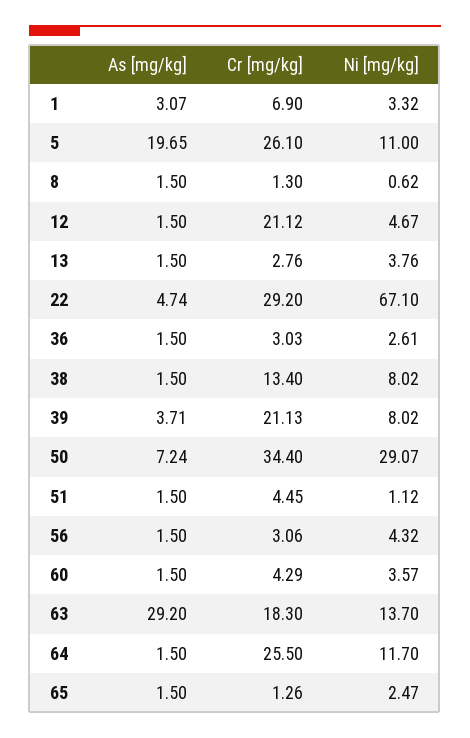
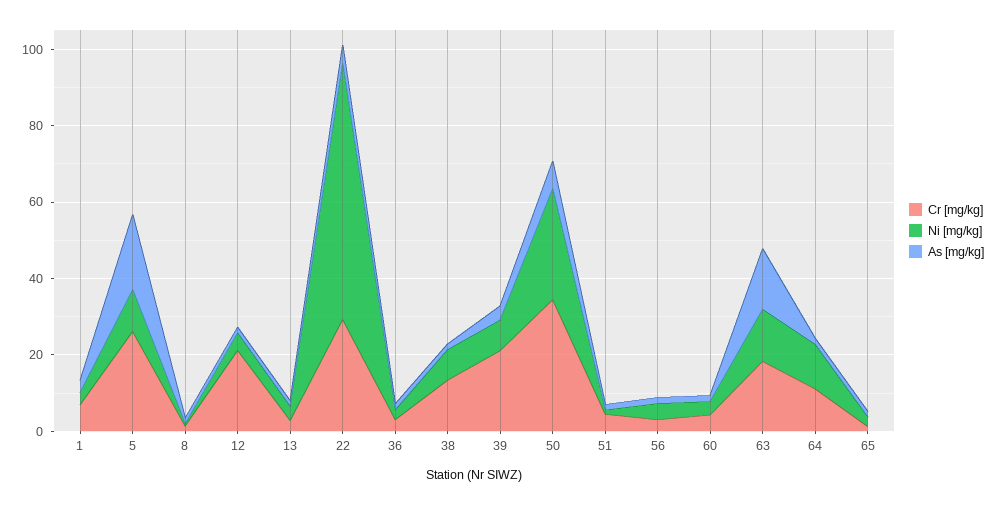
  {
    "As [mg/kg]": {
      "1": 3.07,
      "5": 19.65,
      "8": 1.5,
      "12": 1.5,
      "13": 1.5,
      "22": 4.74,
      "36": 1.5,
      "38": 1.5,
      "39": 3.71,
      "50": 7.24,
      "51": 1.5,
      "56": 1.5,
      "60": 1.5,
-     "63": 29.2,
+     "63": 15,
      "64": 1.5,
      "65": 1.5
    },
    "Cr [mg/kg]": {
      "1": 6.9,
      "5": 26.1,
      "8": 1.3,
      "12": 21.12,
      "13": 2.76,
      "22": 29.2,
      "36": 3.03,
      "38": 13.4,
      "39": 21.13,
      "50": 34.4,
      "51": 4.45,
      "56": 3.06,
      "60": 4.29,
      "63": 18.3,
-     "64": 25.5,
+     "64": 10,
      "65": 1.26
    },
    "Ni [mg/kg]": {
      "1": 3.32,
      "5": 11,
      "8": 0.62,
      "12": 4.67,
      "13": 3.76,
      "22": 67.1,
      "36": 2.61,
      "38": 8.02,
      "39": 8.02,
      "50": 29.07,
      "51": 1.12,
      "56": 4.32,
      "60": 3.57,
      "63": 13.7,
      "64": 11.7,
      "65": 2.47
    }
  }

